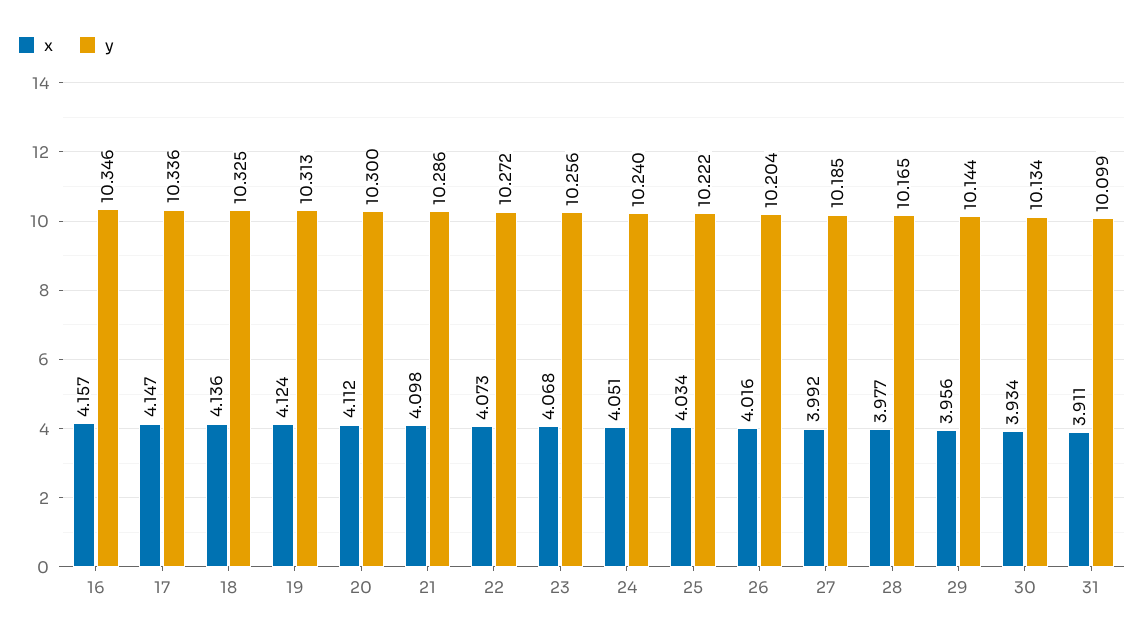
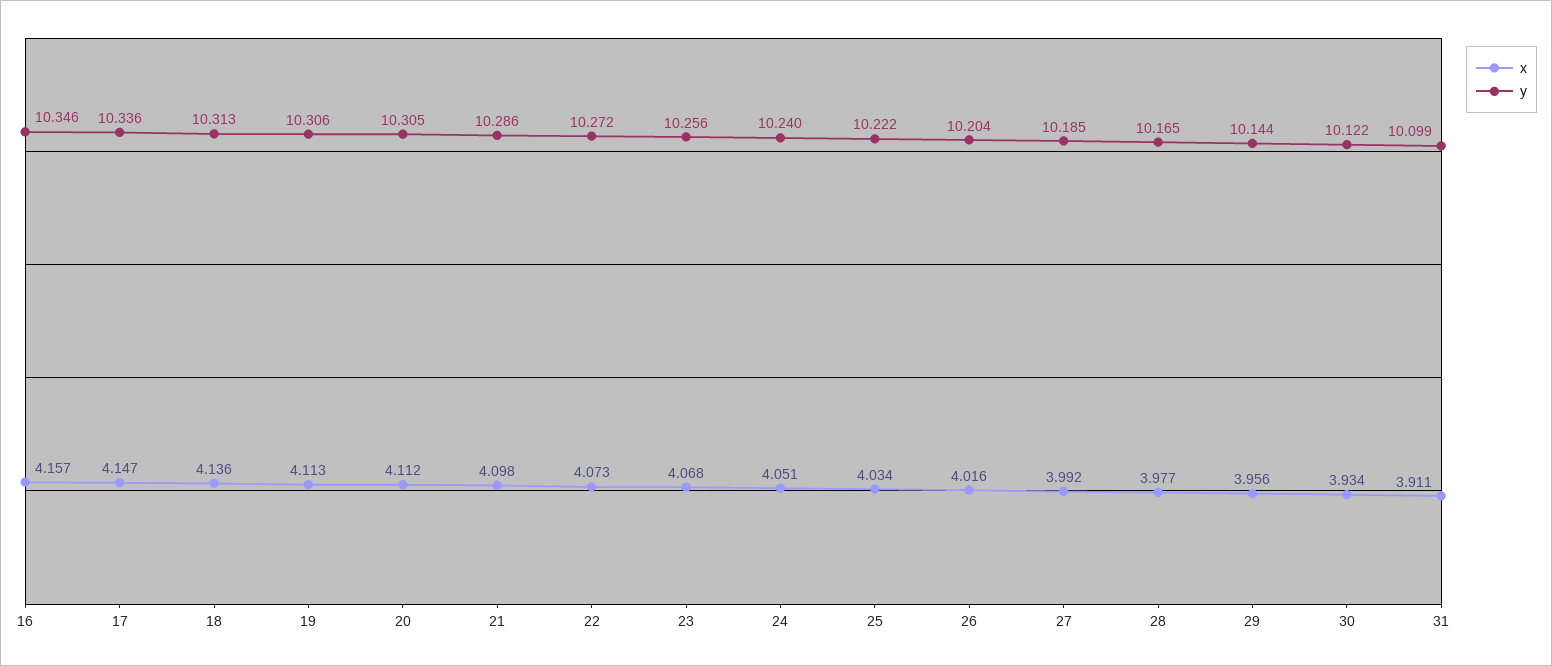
  {
    "x": {
      "16": 4.157,
      "17": 4.147,
      "18": 4.136,
-     "19": 4.124,
+     "19": 4.113,
      "20": 4.112,
      "21": 4.098,
      "22": 4.073,
      "23": 4.068,
      "24": 4.051,
      "25": 4.034,
      "26": 4.016,
      "27": 3.992,
      "28": 3.977,
      "29": 3.956,
      "30": 3.934,
      "31": 3.911
    },
    "y": {
      "16": 10.346,
      "17": 10.336,
-     "18": 10.325,
+     "18": 10.313,
-     "19": 10.313,
+     "19": 10.306,
-     "20": 10.3,
+     "20": 10.305,
      "21": 10.286,
      "22": 10.272,
      "23": 10.256,
      "24": 10.24,
      "25": 10.222,
      "26": 10.204,
      "27": 10.185,
      "28": 10.165,
      "29": 10.144,
-     "30": 10.134,
+     "30": 10.122,
      "31": 10.099
    }
  }

